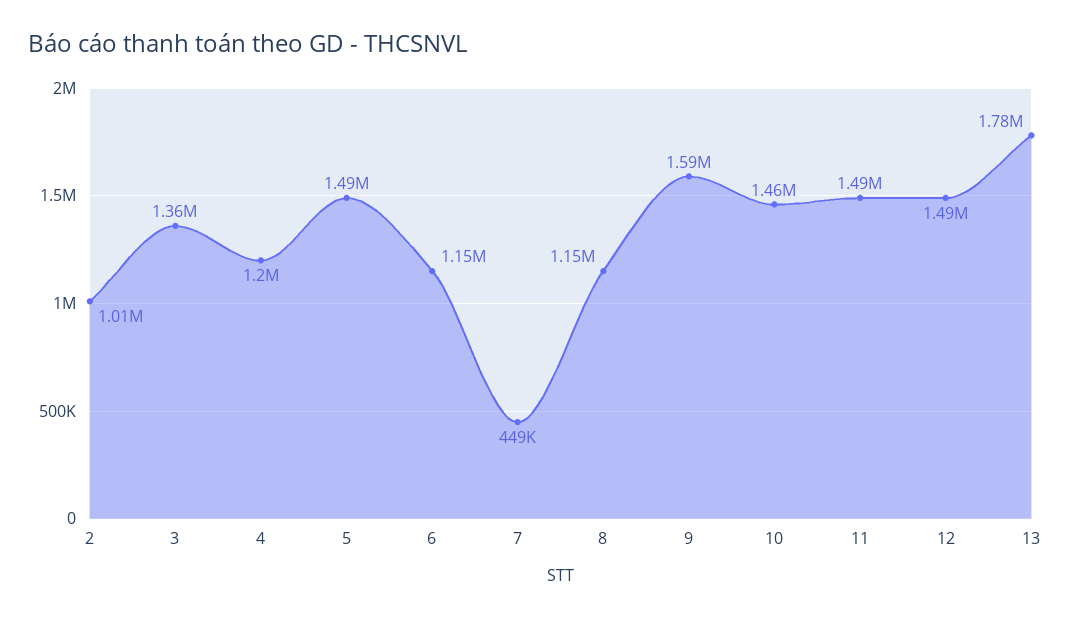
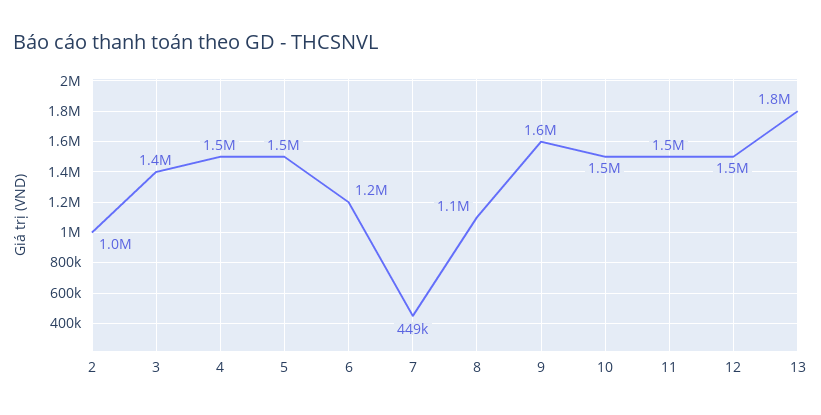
  {
    "2": 1010000,
    "3": 1360000,
-   "4": 1200000,
+   "4": 1500000,
    "5": 1490000,
    "6": 1150000,
    "7": 449000,
    "8": 1150000,
    "9": 1590000,
    "10": 1460000,
    "11": 1490000,
    "12": 1490000,
    "13": 1780000
  }

